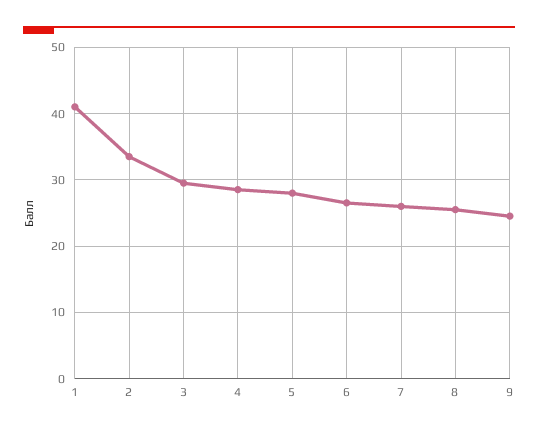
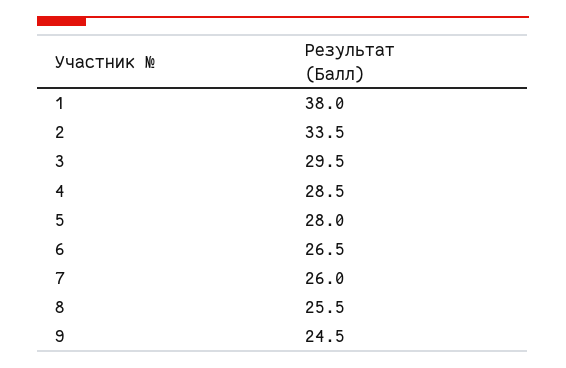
  {
-   "1": 41,
+   "1": 38,
    "2": 33.5,
    "3": 29.5,
    "4": 28.5,
    "5": 28,
    "6": 26.5,
    "7": 26,
    "8": 25.5,
    "9": 24.5
  }

